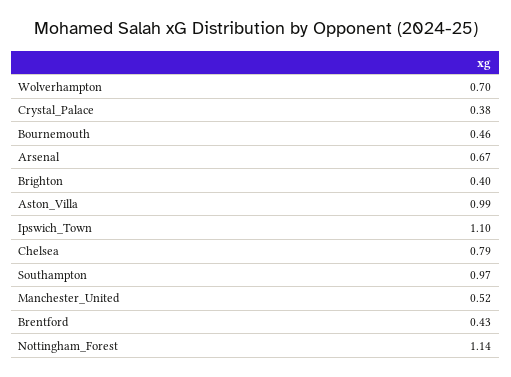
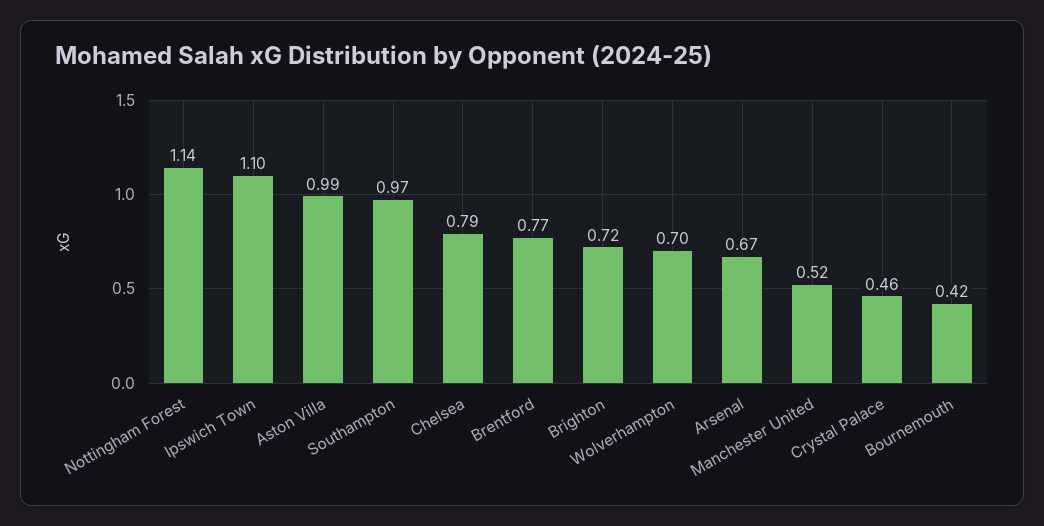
  {
    "Wolverhampton": 0.7,
-   "Crystal_Palace": 0.38,
+   "Crystal_Palace": 0.46,
-   "Bournemouth": 0.46,
+   "Bournemouth": 0.42,
    "Arsenal": 0.67,
-   "Brighton": 0.4,
+   "Brighton": 0.72,
    "Aston_Villa": 0.99,
    "Ipswich_Town": 1.1,
    "Chelsea": 0.79,
    "Southampton": 0.97,
    "Manchester_United": 0.52,
-   "Brentford": 0.43,
+   "Brentford": 0.77,
    "Nottingham_Forest": 1.14
  }

